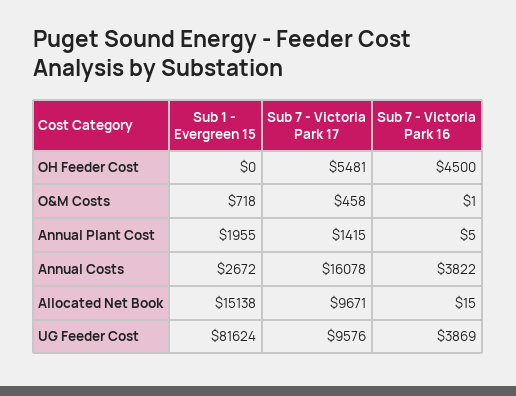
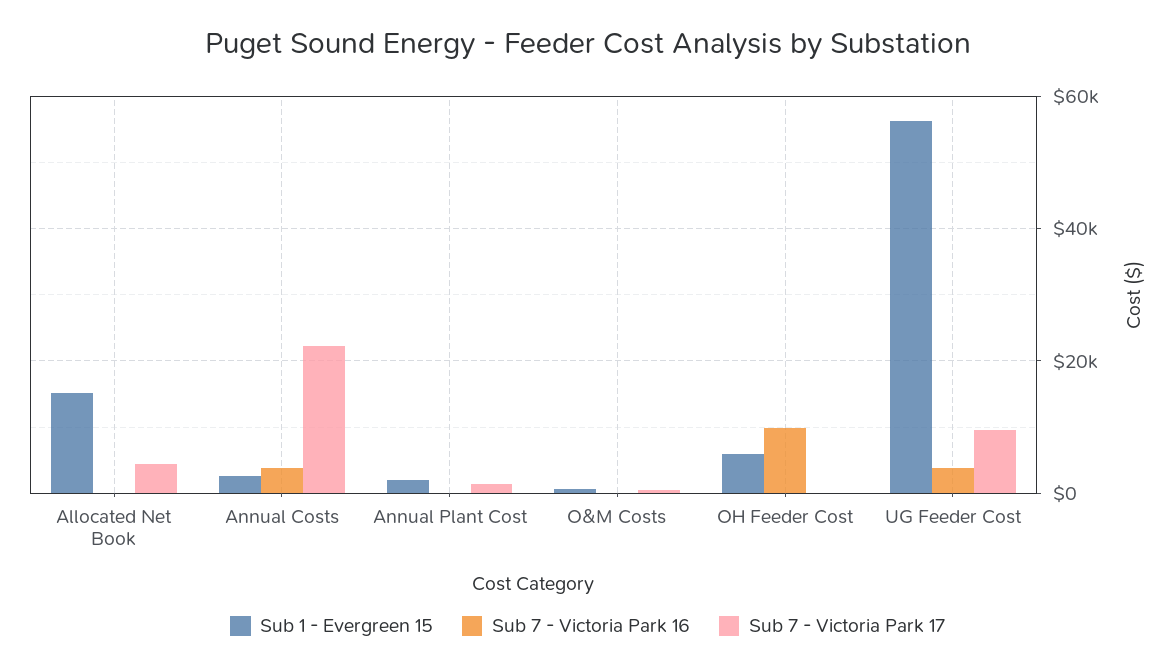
  {
    "Sub 1 - Evergreen 15": {
-     "OH Feeder Cost": 0,
+     "OH Feeder Cost": 6000,
      "O&M Costs": 718,
      "Annual Plant Cost": 1955,
      "Annual Costs": 2672,
      "Allocated Net Book": 15138,
-     "UG Feeder Cost": 81624
+     "UG Feeder Cost": 56000
    },
    "Sub 7 - Victoria Park 17": {
-     "OH Feeder Cost": 5481,
+     "OH Feeder Cost": 0,
      "O&M Costs": 458,
      "Annual Plant Cost": 1415,
-     "Annual Costs": 16078,
+     "Annual Costs": 22000,
-     "Allocated Net Book": 9671,
+     "Allocated Net Book": 4000,
      "UG Feeder Cost": 9576
    },
    "Sub 7 - Victoria Park 16": {
-     "OH Feeder Cost": 4500,
+     "OH Feeder Cost": 10000,
      "O&M Costs": 1,
      "Annual Plant Cost": 5,
      "Annual Costs": 3822,
      "Allocated Net Book": 15,
      "UG Feeder Cost": 3869
    }
  }

